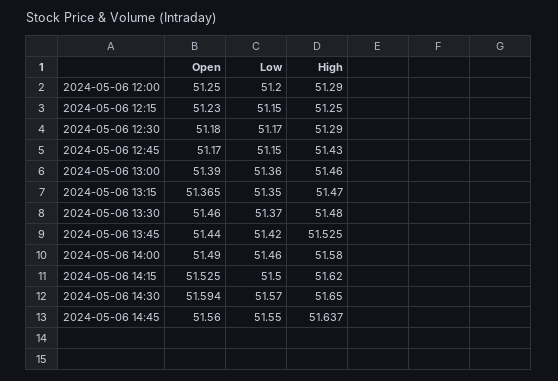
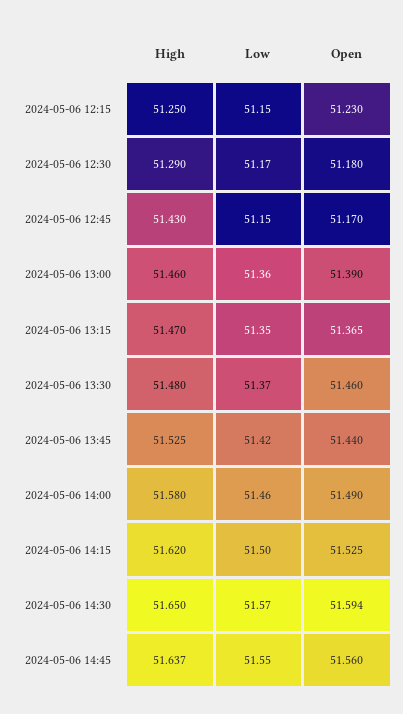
  {
    "Open": {
-     "2024-05-06 12:00": 51.25,
      "2024-05-06 12:15": 51.23,
      "2024-05-06 12:30": 51.18,
      "2024-05-06 12:45": 51.17,
      "2024-05-06 13:00": 51.39,
      "2024-05-06 13:15": 51.365,
      "2024-05-06 13:30": 51.46,
      "2024-05-06 13:45": 51.44,
      "2024-05-06 14:00": 51.49,
      "2024-05-06 14:15": 51.525,
      "2024-05-06 14:30": 51.594,
      "2024-05-06 14:45": 51.56
    },
    "Low": {
-     "2024-05-06 12:00": 51.2,
      "2024-05-06 12:15": 51.15,
      "2024-05-06 12:30": 51.17,
      "2024-05-06 12:45": 51.15,
      "2024-05-06 13:00": 51.36,
      "2024-05-06 13:15": 51.35,
      "2024-05-06 13:30": 51.37,
      "2024-05-06 13:45": 51.42,
      "2024-05-06 14:00": 51.46,
      "2024-05-06 14:15": 51.5,
      "2024-05-06 14:30": 51.57,
      "2024-05-06 14:45": 51.55
    },
    "High": {
-     "2024-05-06 12:00": 51.29,
      "2024-05-06 12:15": 51.25,
      "2024-05-06 12:30": 51.29,
      "2024-05-06 12:45": 51.43,
      "2024-05-06 13:00": 51.46,
      "2024-05-06 13:15": 51.47,
      "2024-05-06 13:30": 51.48,
      "2024-05-06 13:45": 51.525,
      "2024-05-06 14:00": 51.58,
      "2024-05-06 14:15": 51.62,
      "2024-05-06 14:30": 51.65,
      "2024-05-06 14:45": 51.637
    }
  }

